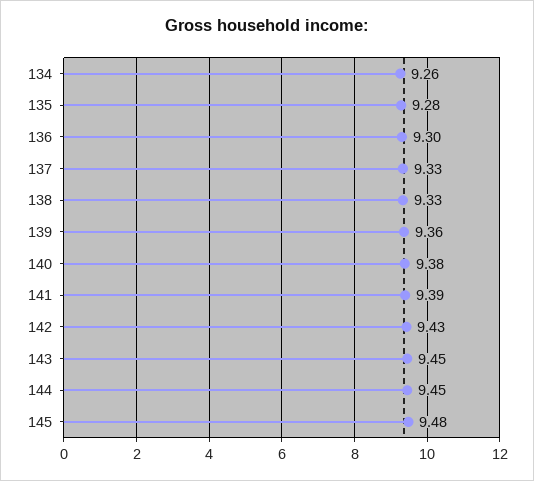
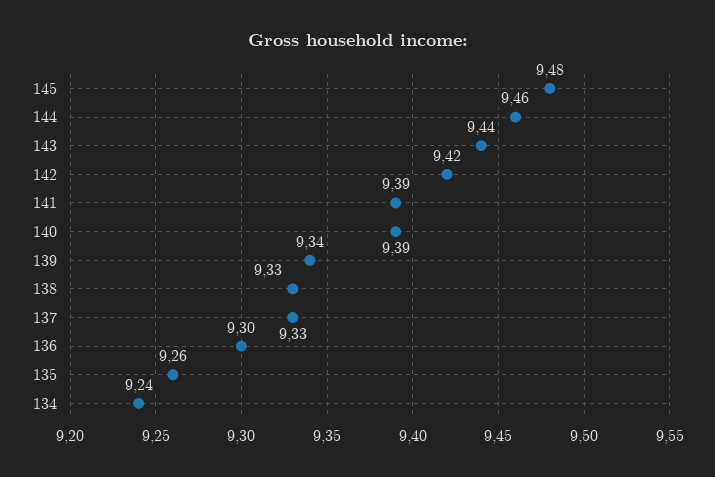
  {
-   "134": 9.26,
+   "134": 9.24,
-   "135": 9.28,
+   "135": 9.26,
    "136": 9.3,
    "137": 9.33,
    "138": 9.33,
-   "139": 9.36,
+   "139": 9.34,
-   "140": 9.38,
+   "140": 9.39,
    "141": 9.39,
-   "142": 9.43,
+   "142": 9.42,
-   "143": 9.45,
+   "143": 9.44,
-   "144": 9.45,
+   "144": 9.46,
    "145": 9.48
  }

